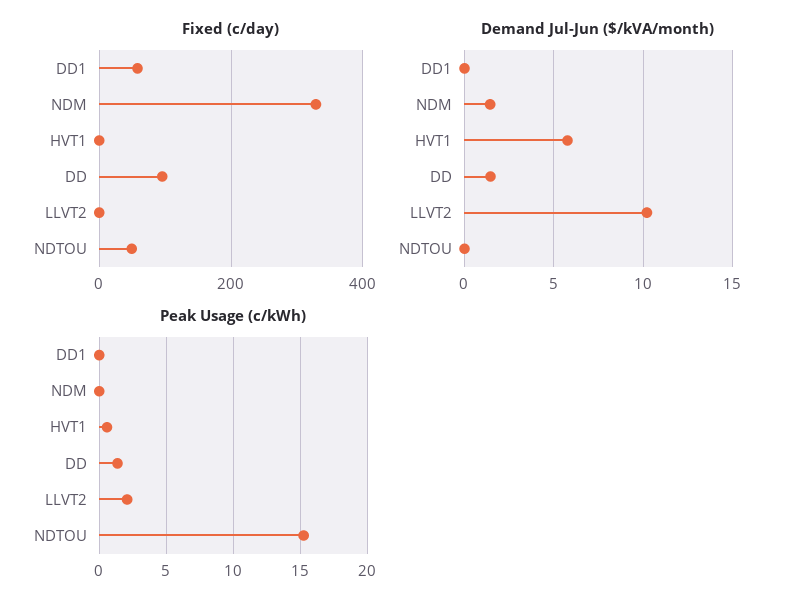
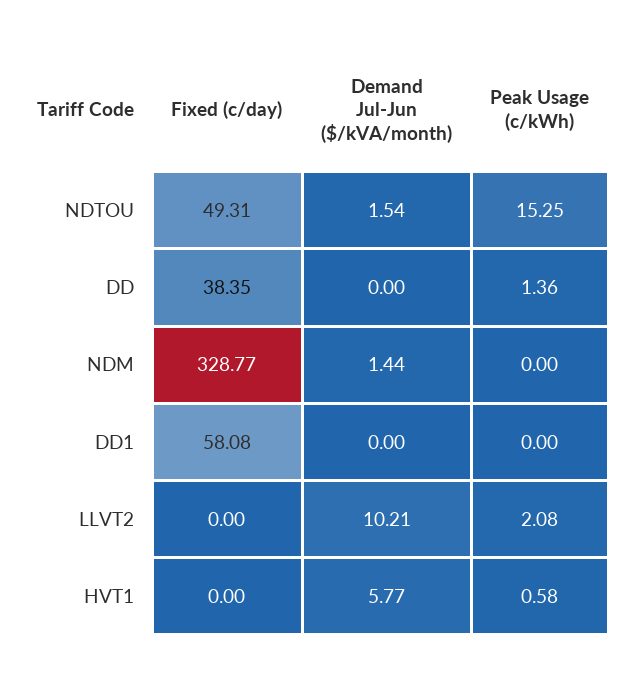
  {
    "Fixed (c/day)": {
      "DD1": 58.08,
      "NDM": 328.77,
      "HVT1": 0,
-     "DD": 100,
+     "DD": 38.35,
      "LLVT2": 0,
      "NDTOU": 49.31
    },
    "Demand Jul-Jun ($/kVA/month)": {
      "DD1": 0,
      "NDM": 1.44,
      "HVT1": 5.77,
-     "DD": 1.5,
+     "DD": 0,
      "LLVT2": 10.21,
-     "NDTOU": 0
+     "NDTOU": 1.54
    },
    "Peak Usage (c/kWh)": {
      "DD1": 0,
      "NDM": 0,
      "HVT1": 0.58,
      "DD": 1.36,
      "LLVT2": 2.08,
      "NDTOU": 15.25
    }
  }

